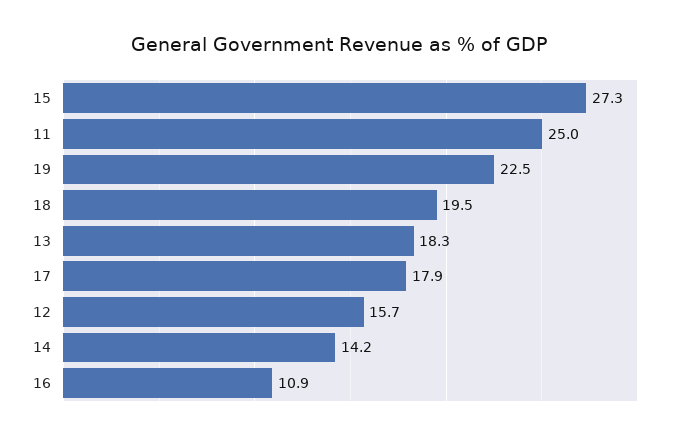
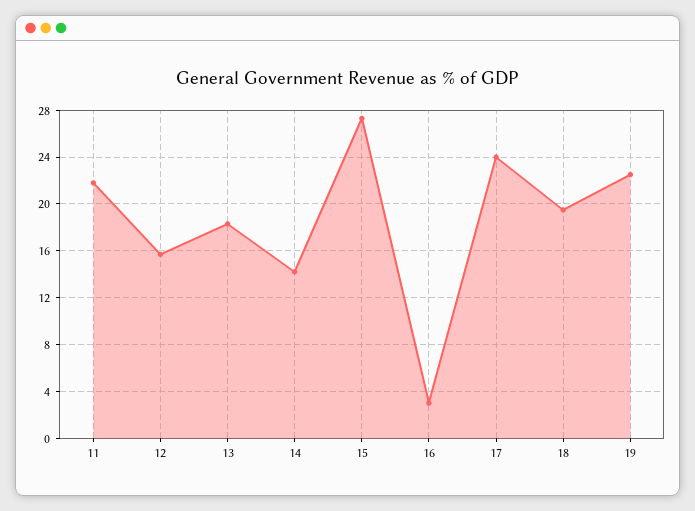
  {
    "15": 27.3,
-   "11": 25,
+   "11": 22,
    "19": 22.5,
    "18": 19.5,
    "13": 18.3,
-   "17": 17.9,
+   "17": 24,
    "12": 15.7,
    "14": 14.2,
-   "16": 10.9
+   "16": 3
  }

